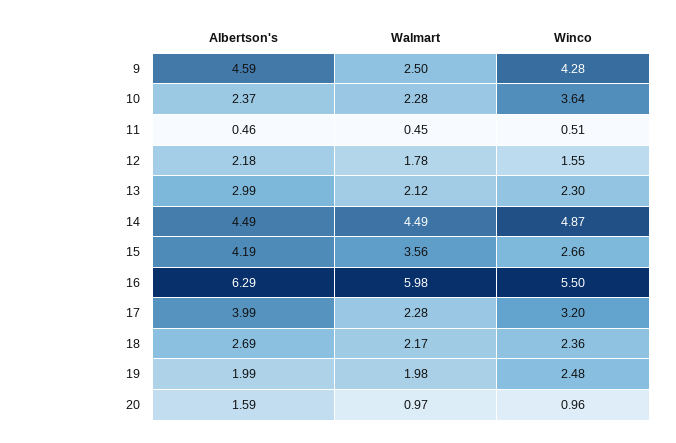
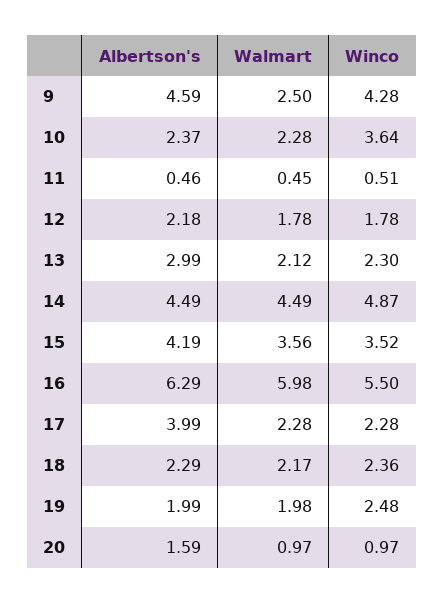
  {
    "Albertson's": {
      "9": 4.59,
      "10": 2.37,
      "11": 0.46,
      "12": 2.18,
      "13": 2.99,
      "14": 4.49,
      "15": 4.19,
      "16": 6.29,
      "17": 3.99,
-     "18": 2.69,
+     "18": 2.29,
      "19": 1.99,
      "20": 1.59
    },
    "Walmart": {
      "9": 2.5,
      "10": 2.28,
      "11": 0.45,
      "12": 1.78,
      "13": 2.12,
      "14": 4.49,
      "15": 3.56,
      "16": 5.98,
      "17": 2.28,
      "18": 2.17,
      "19": 1.98,
      "20": 0.97
    },
    "Winco": {
      "9": 4.28,
      "10": 3.64,
      "11": 0.51,
-     "12": 1.55,
+     "12": 1.78,
      "13": 2.3,
      "14": 4.87,
-     "15": 2.66,
+     "15": 3.52,
      "16": 5.5,
-     "17": 3.2,
+     "17": 2.28,
      "18": 2.36,
      "19": 2.48,
-     "20": 0.96
+     "20": 0.97
    }
  }

